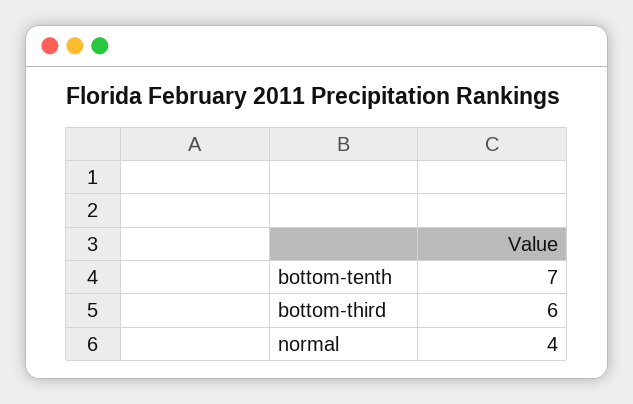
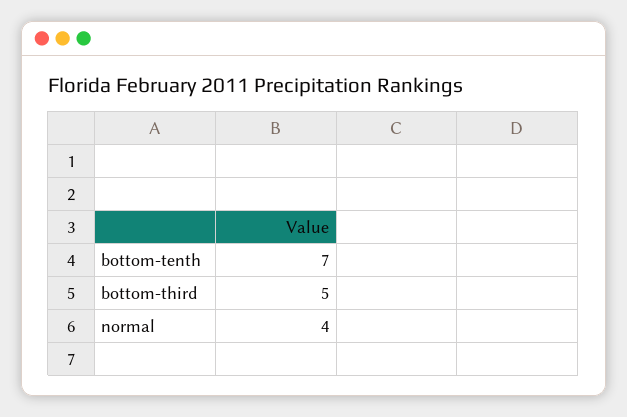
  {
    "bottom-tenth": 7,
-   "bottom-third": 6,
+   "bottom-third": 5,
    "normal": 4
  }

